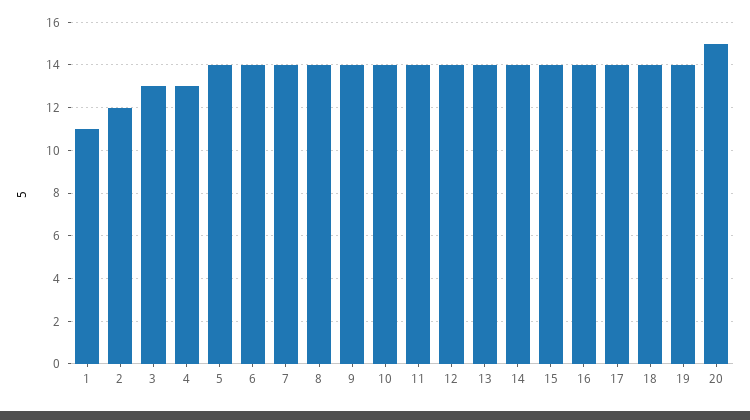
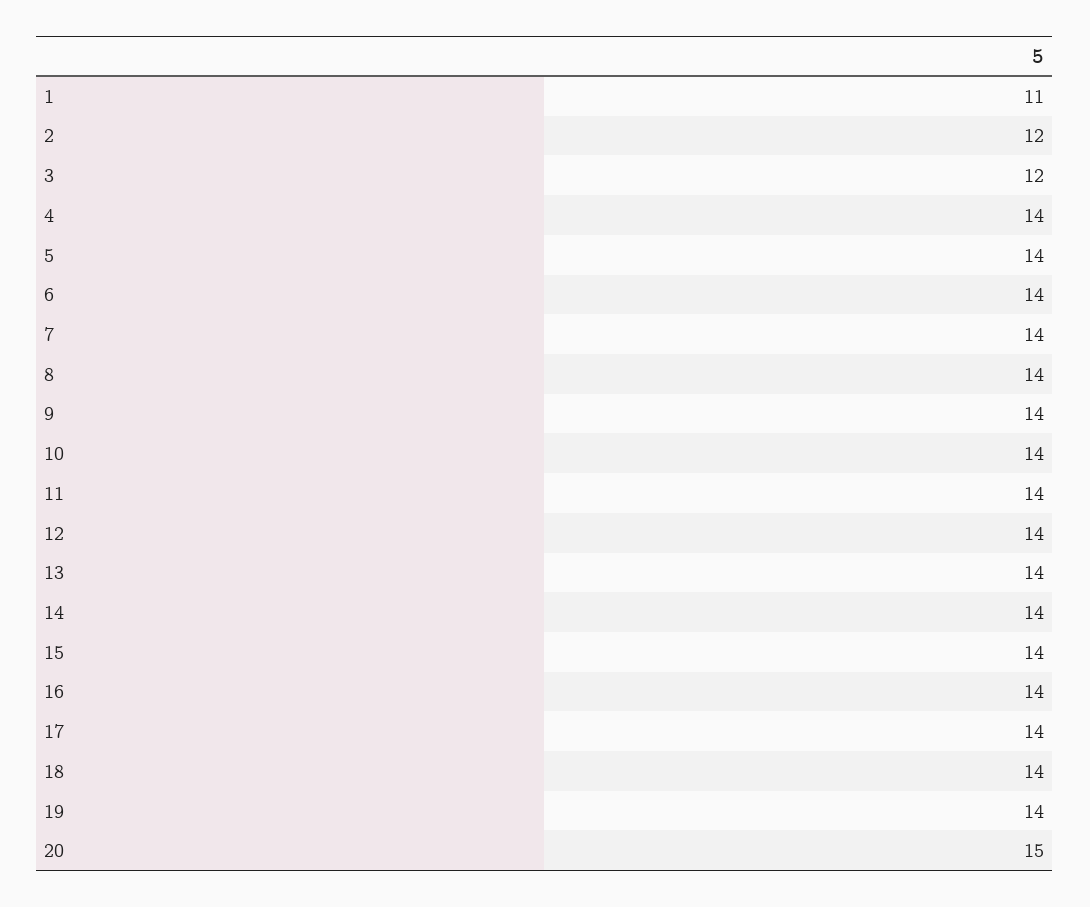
  {
    "1": 11,
    "2": 12,
-   "3": 13,
+   "3": 12,
-   "4": 13,
+   "4": 14,
    "5": 14,
    "6": 14,
    "7": 14,
    "8": 14,
    "9": 14,
    "10": 14,
    "11": 14,
    "12": 14,
    "13": 14,
    "14": 14,
    "15": 14,
    "16": 14,
    "17": 14,
    "18": 14,
    "19": 14,
    "20": 15
  }

